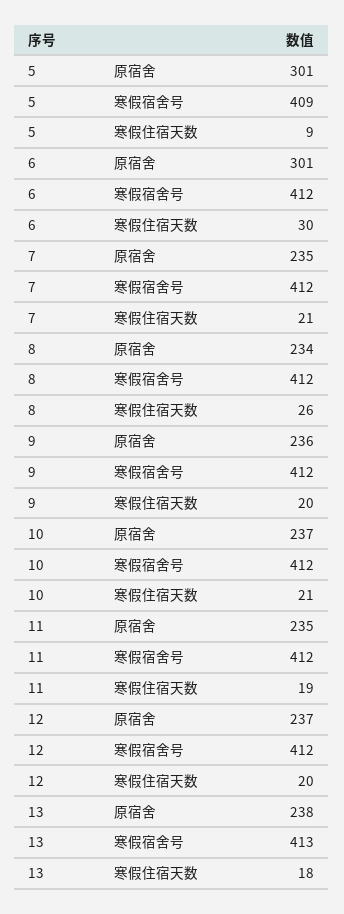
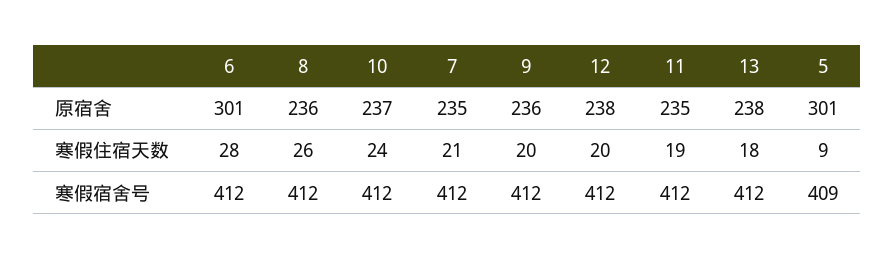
  {
    "5": {
      "原宿舍": 301,
      "寒假宿舍号": 409,
      "寒假住宿天数": 9
    },
    "6": {
      "原宿舍": 301,
      "寒假宿舍号": 412,
-     "寒假住宿天数": 30
+     "寒假住宿天数": 28
    },
    "7": {
      "原宿舍": 235,
      "寒假宿舍号": 412,
      "寒假住宿天数": 21
    },
    "8": {
-     "原宿舍": 234,
+     "原宿舍": 236,
      "寒假宿舍号": 412,
      "寒假住宿天数": 26
    },
    "9": {
      "原宿舍": 236,
      "寒假宿舍号": 412,
      "寒假住宿天数": 20
    },
    "10": {
      "原宿舍": 237,
      "寒假宿舍号": 412,
-     "寒假住宿天数": 21
+     "寒假住宿天数": 24
    },
    "11": {
      "原宿舍": 235,
      "寒假宿舍号": 412,
      "寒假住宿天数": 19
    },
    "12": {
-     "原宿舍": 237,
+     "原宿舍": 238,
      "寒假宿舍号": 412,
      "寒假住宿天数": 20
    },
    "13": {
      "原宿舍": 238,
-     "寒假宿舍号": 413,
+     "寒假宿舍号": 412,
      "寒假住宿天数": 18
    }
  }

